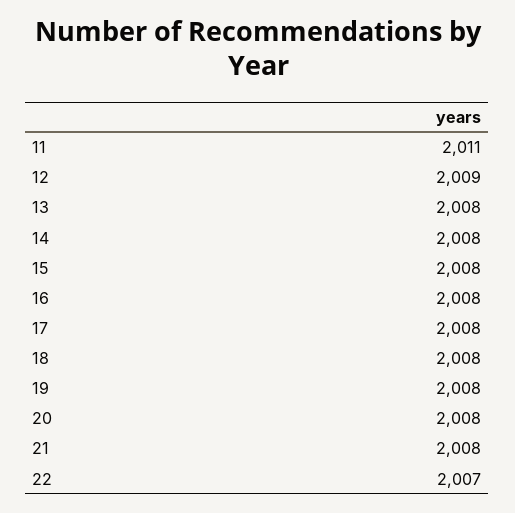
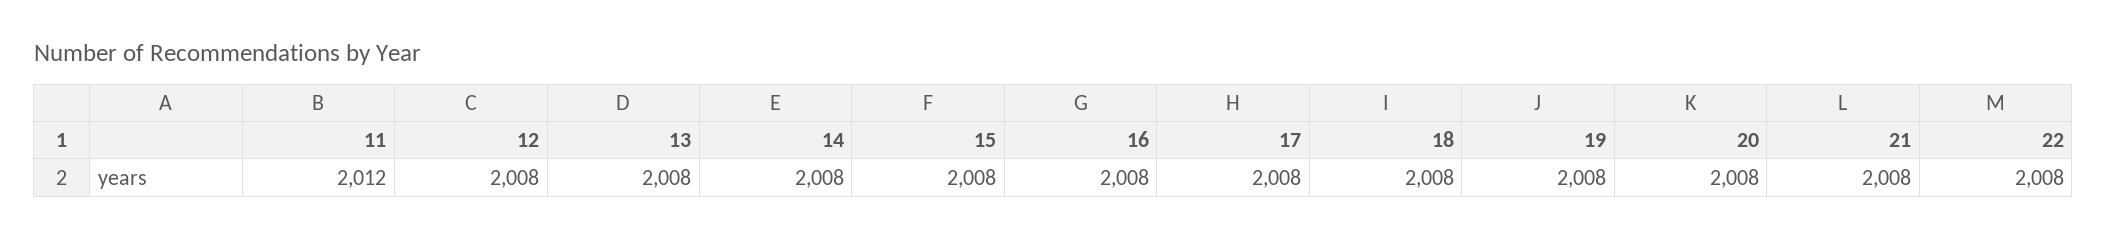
  {
-   "11": 2011,
+   "11": 2012,
-   "12": 2009,
+   "12": 2008,
    "13": 2008,
    "14": 2008,
    "15": 2008,
    "16": 2008,
    "17": 2008,
    "18": 2008,
    "19": 2008,
    "20": 2008,
    "21": 2008,
-   "22": 2007
+   "22": 2008
  }

